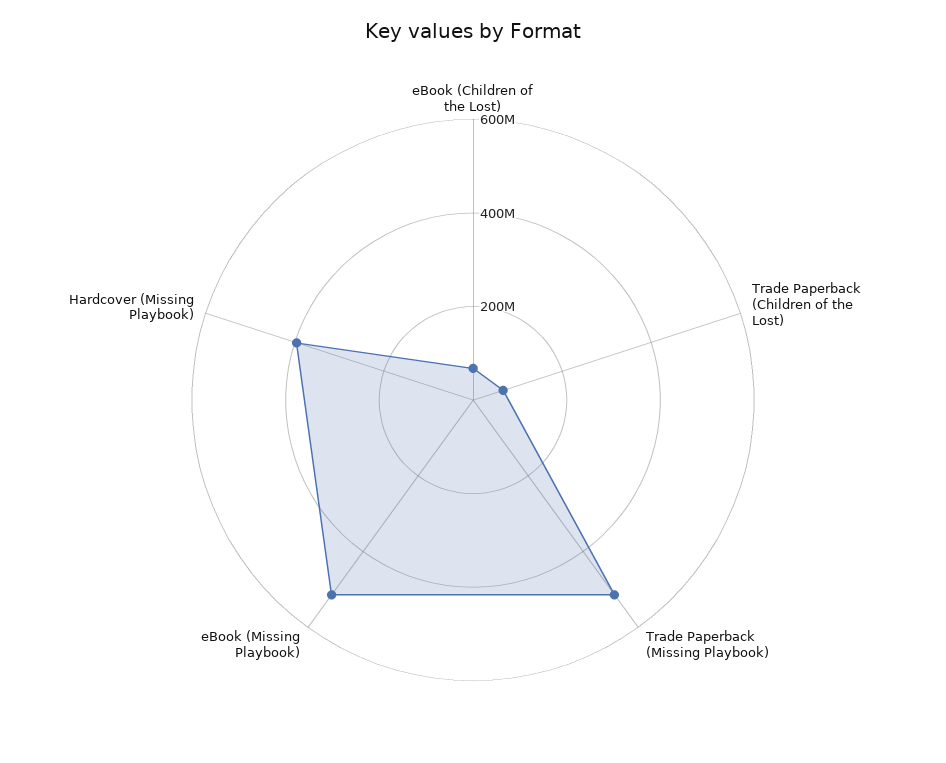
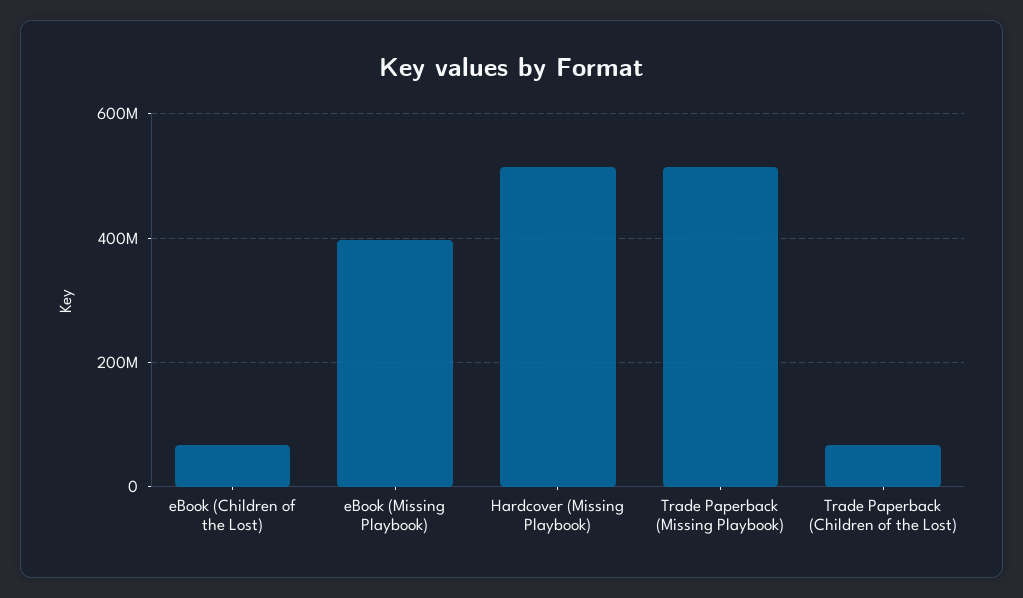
  {
    "eBook (Children of the Lost)": 60000000,
    "Trade Paperback (Children of the Lost)": 60000000,
    "Trade Paperback (Missing Playbook)": 520000000,
-   "eBook (Missing Playbook)": 500000000,
+   "eBook (Missing Playbook)": 400000000,
-   "Hardcover (Missing Playbook)": 400000000
+   "Hardcover (Missing Playbook)": 520000000
  }

